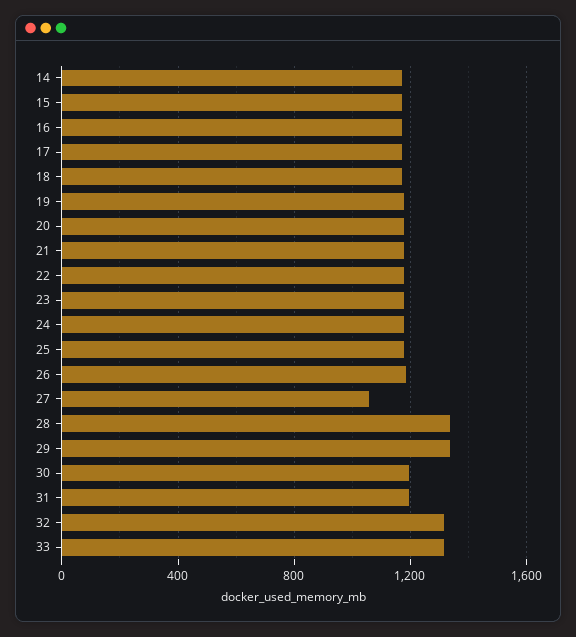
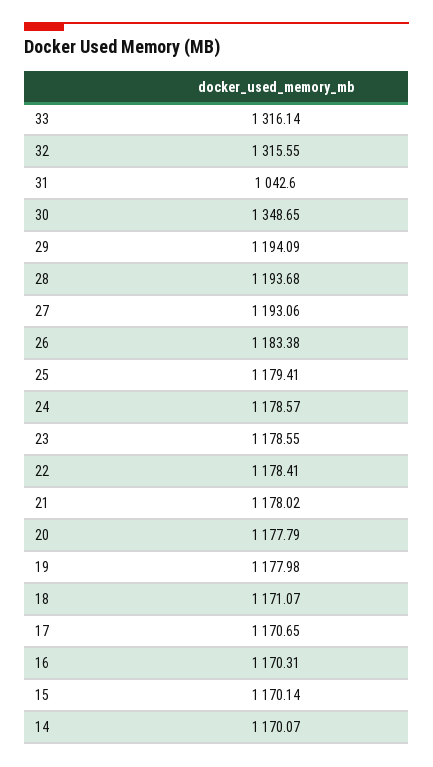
  {
    "14": 1170.07,
    "15": 1170.14,
    "16": 1170.31,
    "17": 1170.65,
    "18": 1171.07,
    "19": 1177.98,
    "20": 1177.79,
    "21": 1178.02,
    "22": 1178.41,
    "23": 1178.55,
    "24": 1178.57,
    "25": 1179.41,
    "26": 1183.38,
-   "27": 1050,
+   "27": 1193.06,
-   "28": 1350,
+   "28": 1193.68,
-   "29": 1350,
+   "29": 1194.09,
-   "30": 1200,
+   "30": 1348.65,
-   "31": 1200,
+   "31": 1042.6,
    "32": 1315.55,
    "33": 1316.14
  }

